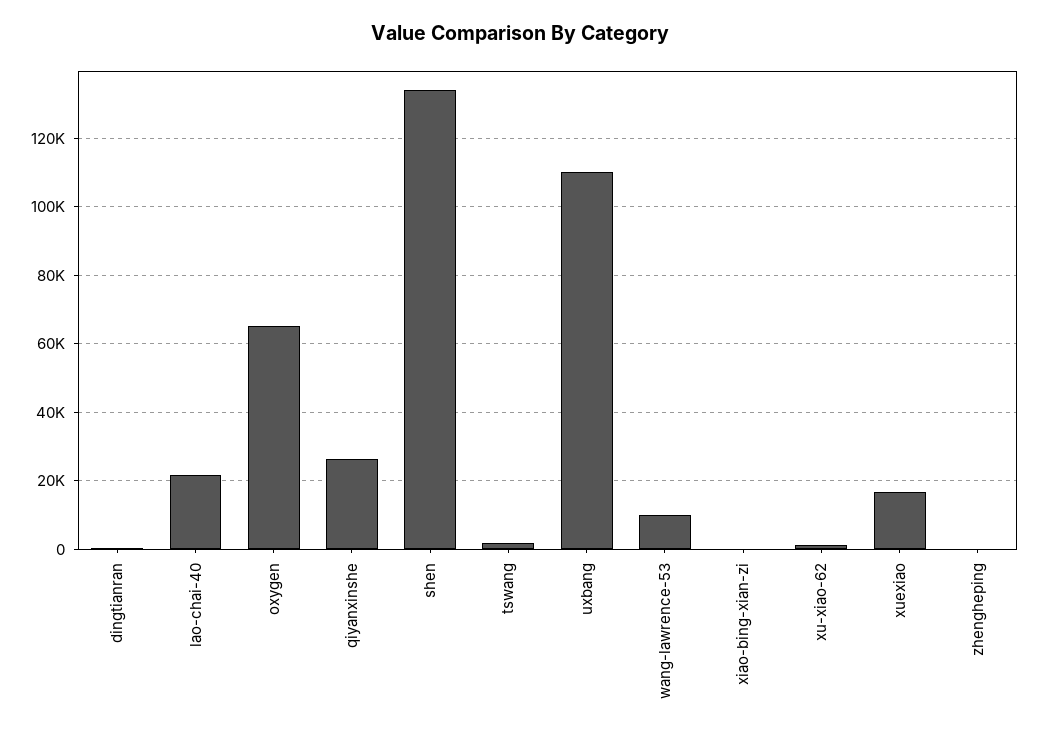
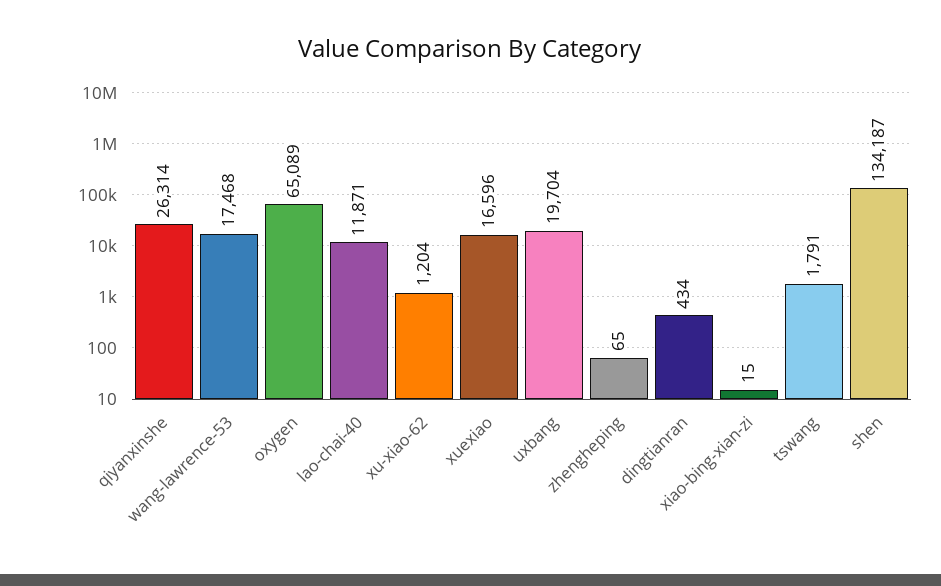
  {
    "dingtianran": 434,
-   "lao-chai-40": 22000,
+   "lao-chai-40": 11871,
    "oxygen": 65089,
    "qiyanxinshe": 26314,
    "shen": 134187,
    "tswang": 1791,
-   "uxbang": 110000,
+   "uxbang": 19704,
-   "wang-lawrence-53": 10000,
+   "wang-lawrence-53": 17468,
    "xiao-bing-xian-zi": 15,
    "xu-xiao-62": 1204,
    "xuexiao": 16596,
    "zhengheping": 65
  }

